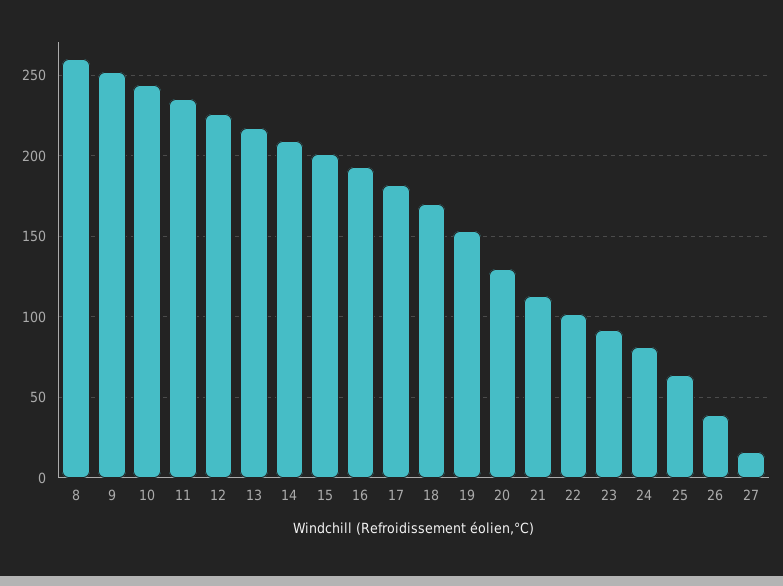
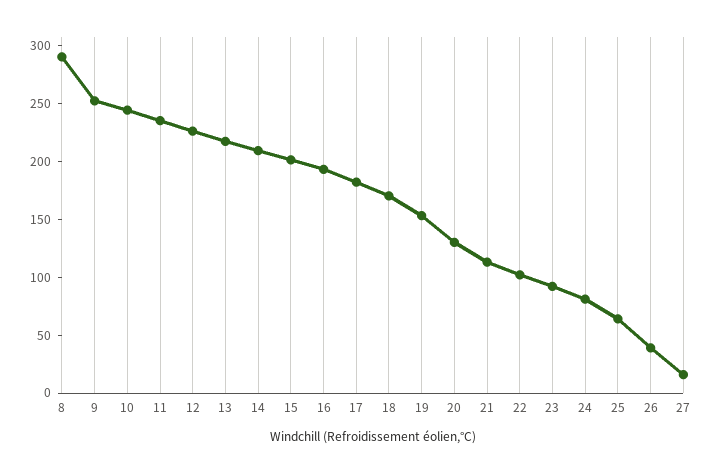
  {
-   "8": 260,
+   "8": 290,
    "9": 250,
    "10": 245,
    "11": 235,
    "12": 225,
    "13": 215,
    "14": 210,
    "15": 200,
    "16": 195,
    "17": 180,
    "18": 170,
    "19": 155,
    "20": 130,
    "21": 115,
    "22": 100,
    "23": 90,
    "24": 80,
    "25": 65,
    "26": 40,
    "27": 15
  }

